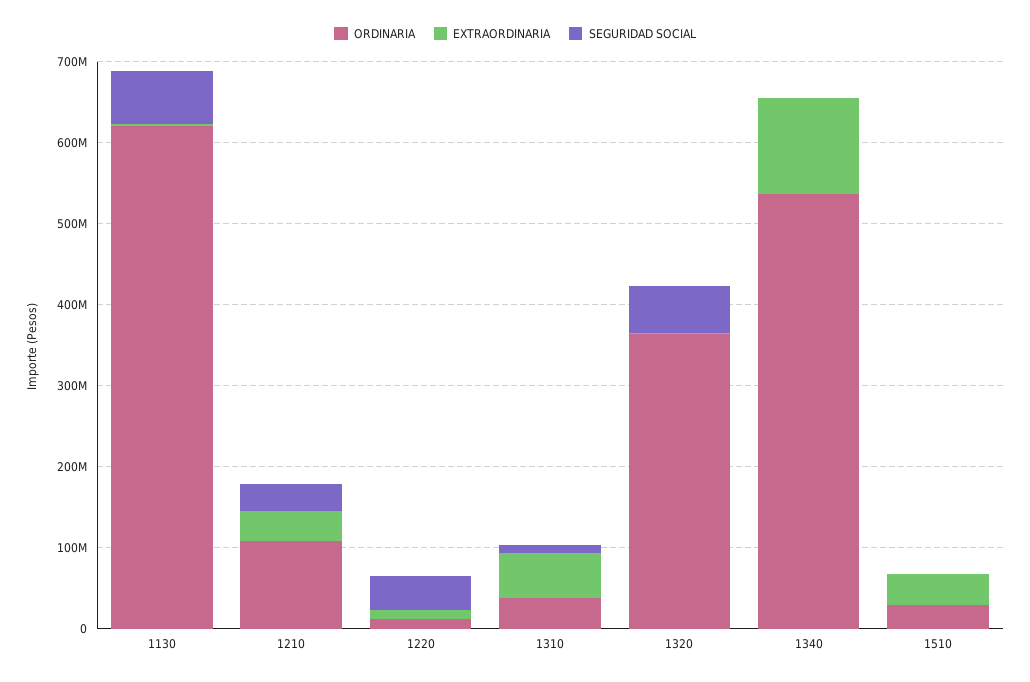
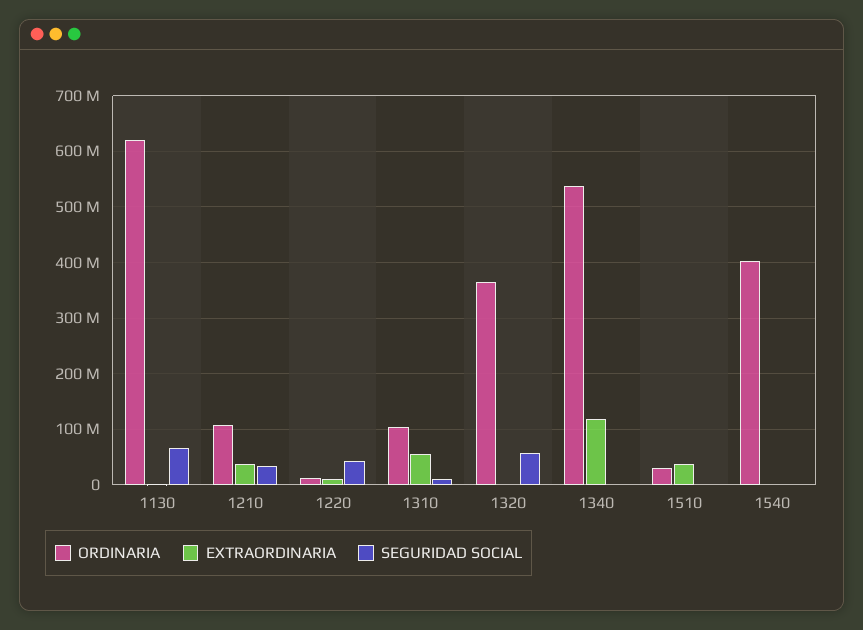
  {
    "ORDINARIA": {
      "1130": 620000000,
      "1210": 100000000,
      "1220": 20000000,
-     "1310": 40000000,
+     "1310": 100000000,
      "1320": 360000000,
      "1340": 540000000,
-     "1510": 20000000
+     "1510": 20000000,
+     "1540": 400000000
    },
    "EXTRAORDINARIA": {
      "1130": 0,
      "1210": 40000000,
      "1220": 20000000,
      "1310": 60000000,
      "1320": 0,
      "1340": 120000000,
-     "1510": 40000000
+     "1510": 40000000,
+     "1540": 0
    },
    "SEGURIDAD SOCIAL": {
      "1130": 60000000,
      "1210": 40000000,
      "1220": 40000000,
      "1310": 20000000,
      "1320": 60000000,
      "1340": 0,
-     "1510": 0
+     "1510": 0,
+     "1540": 0
    }
  }

